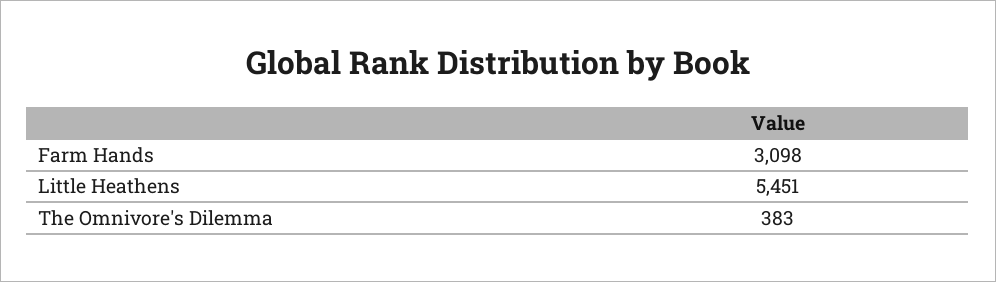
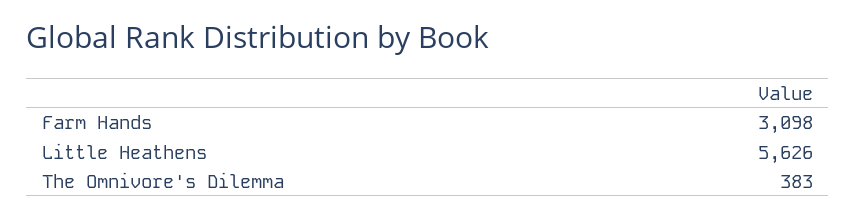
  {
    "Farm Hands": 3098,
-   "Little Heathens": 5451,
+   "Little Heathens": 5626,
    "The Omnivore's Dilemma": 383
  }

